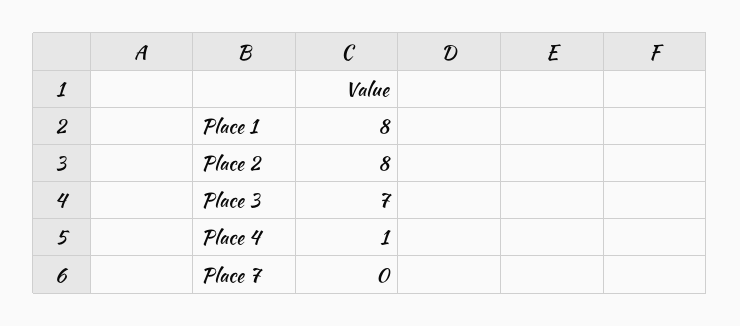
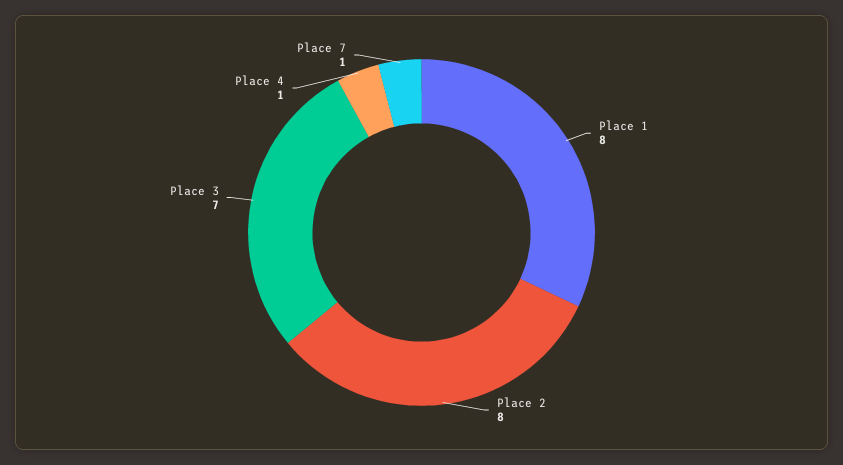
  {
    "Place 1": 8,
    "Place 2": 8,
    "Place 3": 7,
    "Place 4": 1,
-   "Place 7": 0
+   "Place 7": 1
  }

